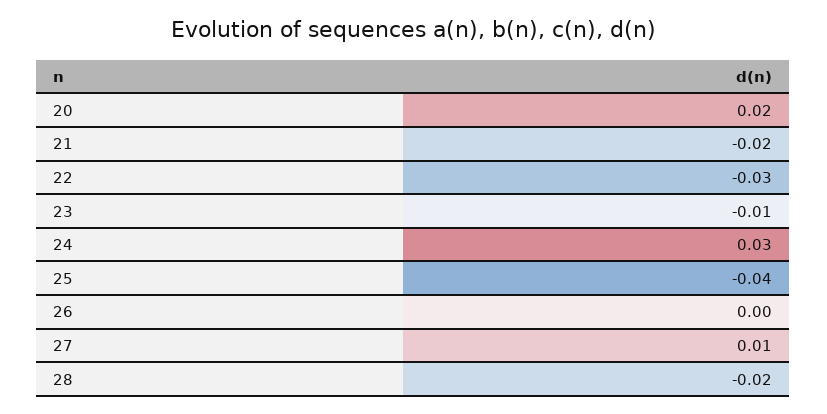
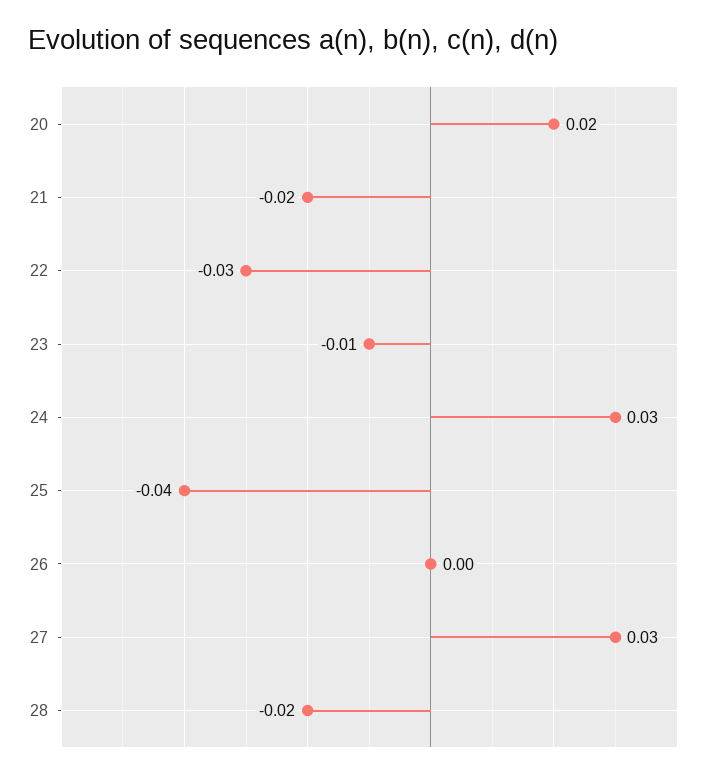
  {
    "20": 0.02,
    "21": -0.02,
    "22": -0.03,
    "23": -0.01,
    "24": 0.03,
    "25": -0.04,
    "26": 0,
-   "27": 0.01,
+   "27": 0.03,
    "28": -0.02
  }

